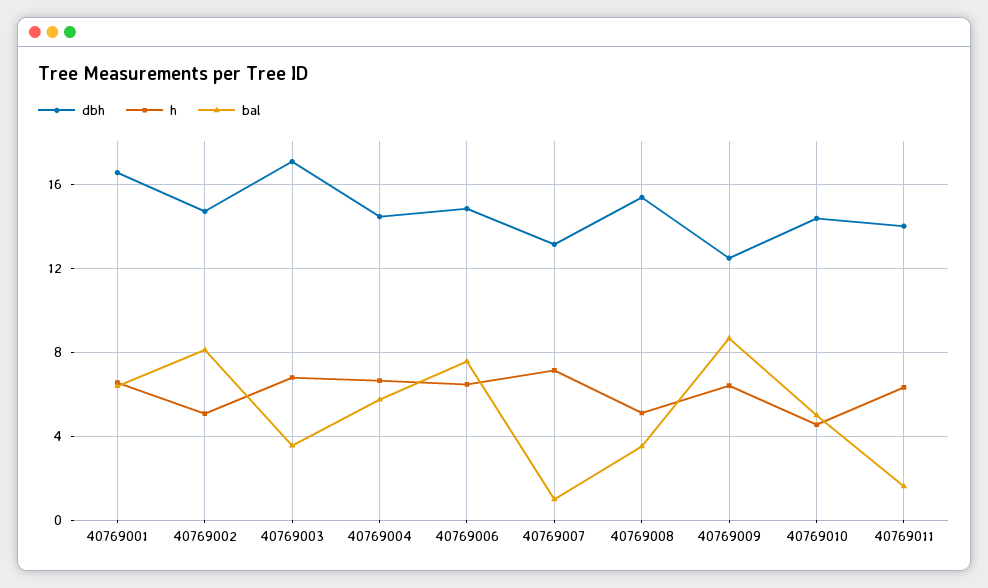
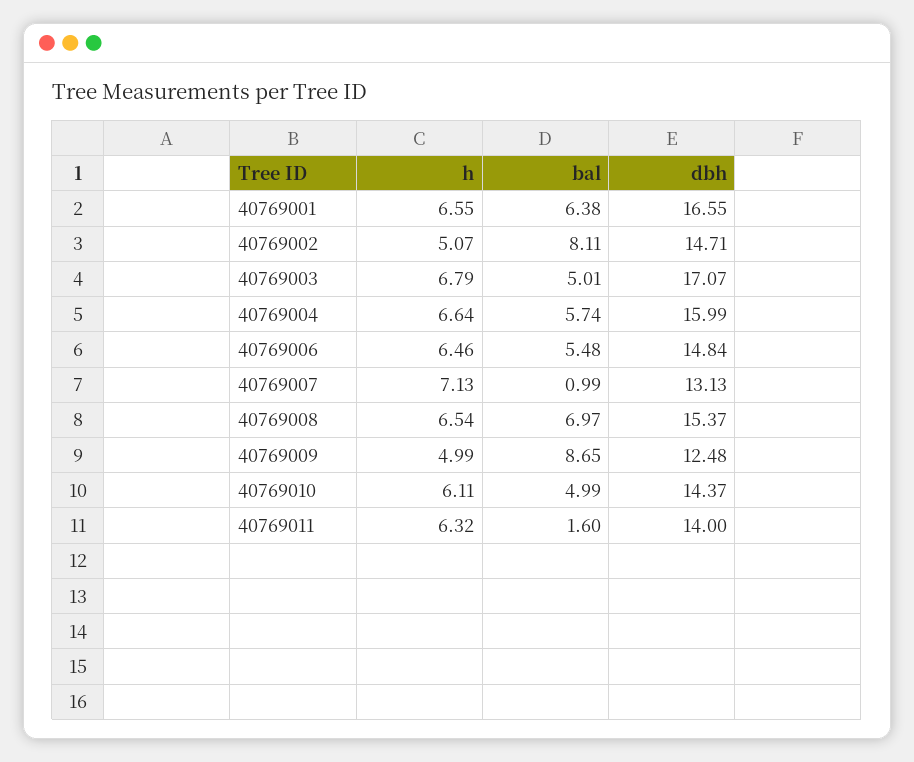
  {
    "dbh": {
      "40769001": 16.55,
      "40769002": 14.71,
      "40769003": 17.07,
-     "40769004": 14.5,
+     "40769004": 15.99,
      "40769006": 14.84,
      "40769007": 13.13,
      "40769008": 15.37,
      "40769009": 12.48,
      "40769010": 14.37,
      "40769011": 14
    },
    "h": {
      "40769001": 6.55,
      "40769002": 5.07,
      "40769003": 6.79,
      "40769004": 6.64,
      "40769006": 6.46,
      "40769007": 7.13,
-     "40769008": 5,
+     "40769008": 6.54,
-     "40769009": 6.5,
+     "40769009": 4.99,
-     "40769010": 4.5,
+     "40769010": 6.11,
      "40769011": 6.32
    },
    "bal": {
      "40769001": 6.38,
      "40769002": 8.11,
-     "40769003": 3.5,
+     "40769003": 5.01,
      "40769004": 5.74,
-     "40769006": 7.5,
+     "40769006": 5.48,
      "40769007": 0.99,
-     "40769008": 3.5,
+     "40769008": 6.97,
      "40769009": 8.65,
      "40769010": 4.99,
      "40769011": 1.6
    }
  }

